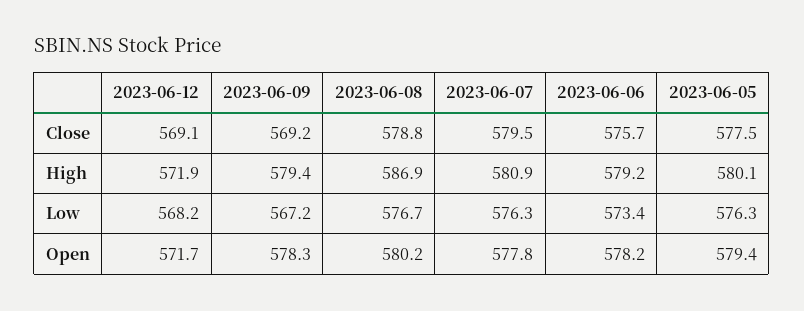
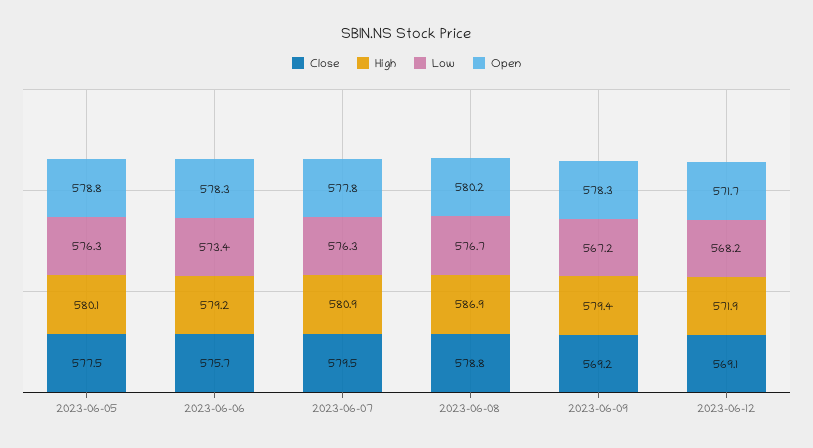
  {
    "Close": {
      "2023-06-12": 569.1,
      "2023-06-09": 569.2,
      "2023-06-08": 578.8,
      "2023-06-07": 579.5,
      "2023-06-06": 575.7,
      "2023-06-05": 577.5
    },
    "High": {
      "2023-06-12": 571.9,
      "2023-06-09": 579.4,
      "2023-06-08": 586.9,
      "2023-06-07": 580.9,
      "2023-06-06": 579.2,
      "2023-06-05": 580.1
    },
    "Low": {
      "2023-06-12": 568.2,
      "2023-06-09": 567.2,
      "2023-06-08": 576.7,
      "2023-06-07": 576.3,
      "2023-06-06": 573.4,
      "2023-06-05": 576.3
    },
    "Open": {
      "2023-06-12": 571.7,
      "2023-06-09": 578.3,
      "2023-06-08": 580.2,
      "2023-06-07": 577.8,
-     "2023-06-06": 578.2,
+     "2023-06-06": 578.3,
-     "2023-06-05": 579.4
+     "2023-06-05": 578.8
    }
  }

